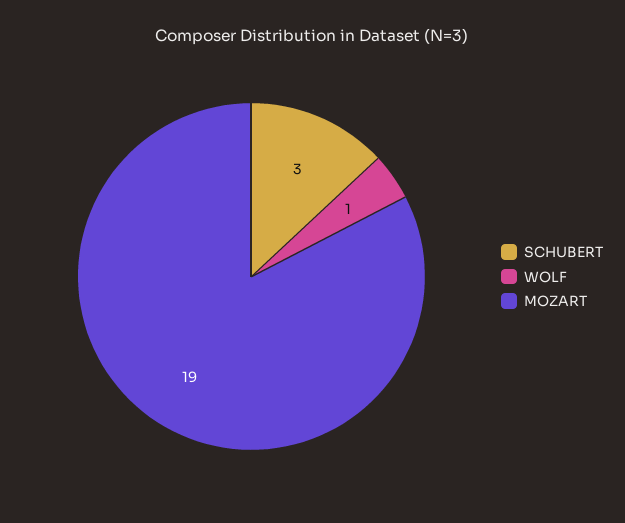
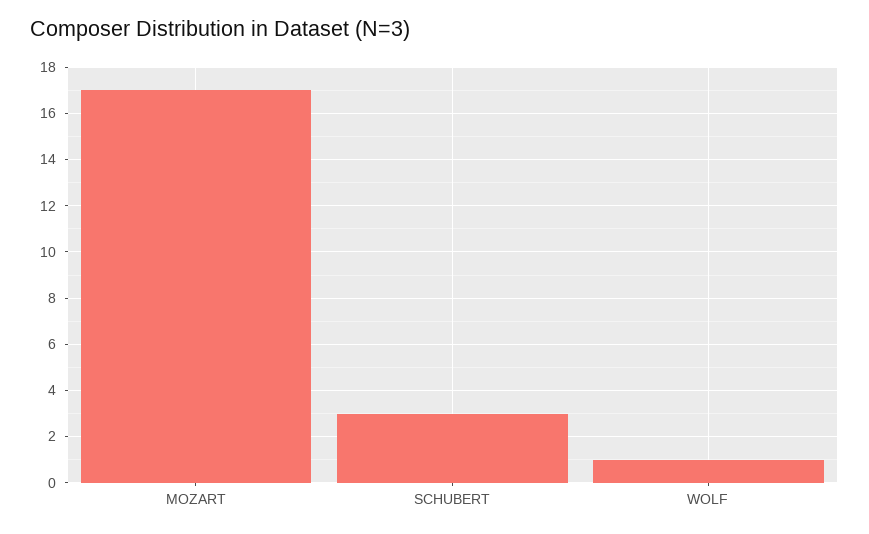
  {
    "SCHUBERT": 3,
    "WOLF": 1,
-   "MOZART": 19
+   "MOZART": 17
  }

